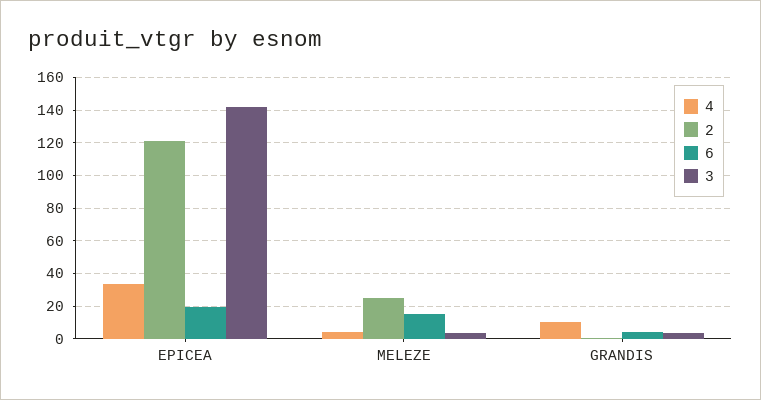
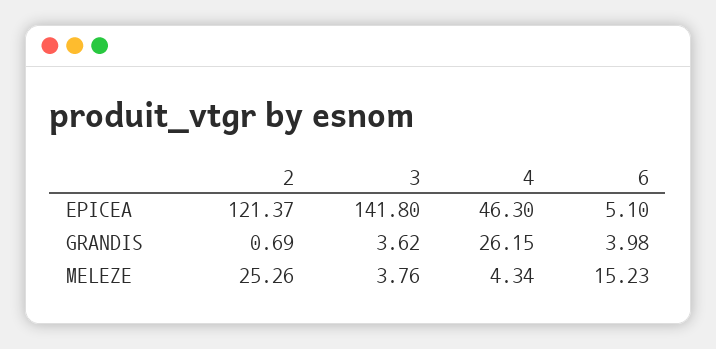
  {
    "4": {
-     "EPICEA": 35,
+     "EPICEA": 46.3,
      "MELEZE": 4.34,
-     "GRANDIS": 10
+     "GRANDIS": 26.15
    },
    "2": {
      "EPICEA": 121.37,
      "MELEZE": 25.26,
      "GRANDIS": 0.69
    },
    "6": {
-     "EPICEA": 20,
+     "EPICEA": 5.1,
      "MELEZE": 15.23,
      "GRANDIS": 3.98
    },
    "3": {
      "EPICEA": 141.8,
      "MELEZE": 3.76,
      "GRANDIS": 3.62
    }
  }

